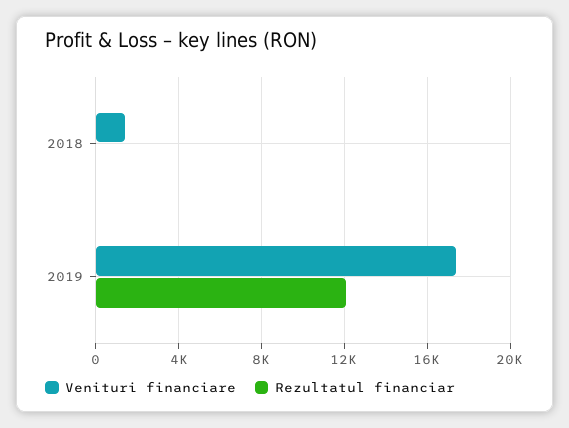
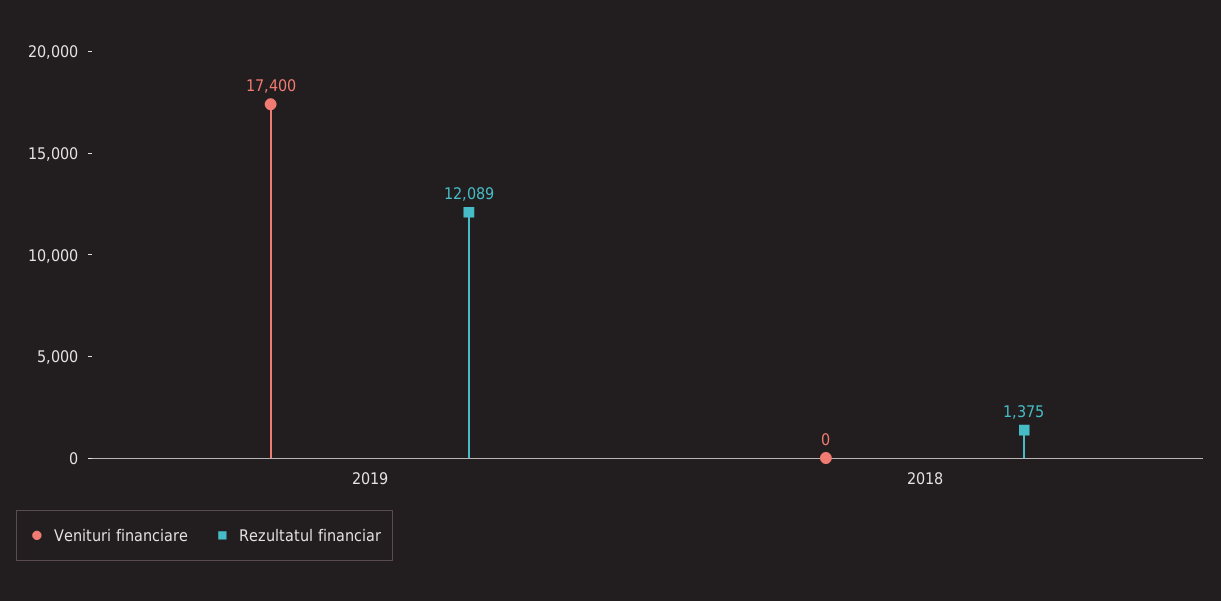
  {
    "Venituri financiare": {
-     "2018": 1500,
+     "2018": 0,
      "2019": 17400
    },
    "Rezultatul financiar": {
-     "2018": 0,
+     "2018": 1375,
      "2019": 12089
    }
  }

